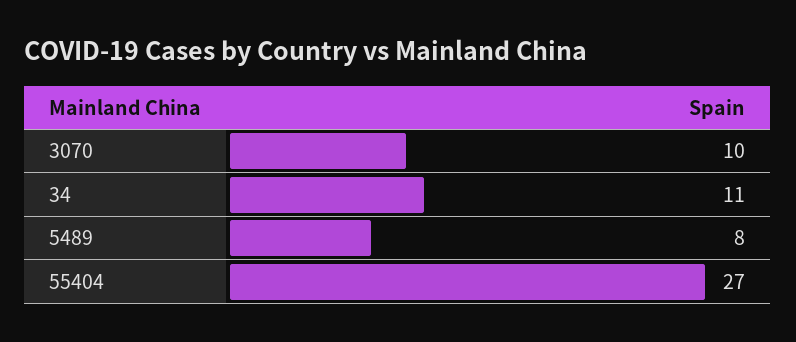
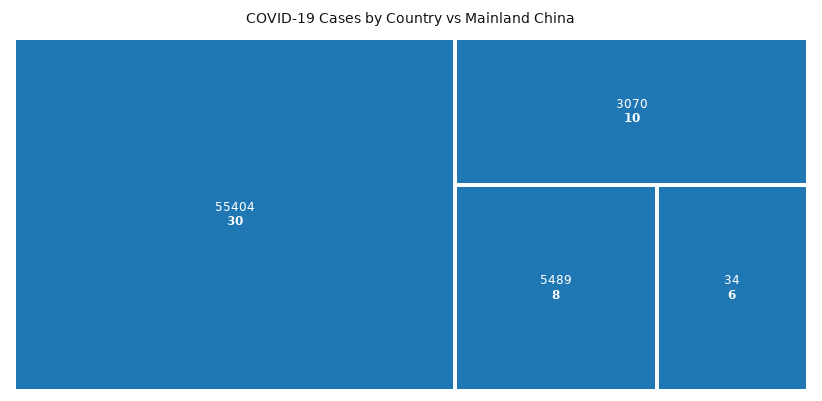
  {
    "3070": 10,
-   "34": 11,
+   "34": 6,
    "5489": 8,
-   "55404": 27
+   "55404": 30
  }

